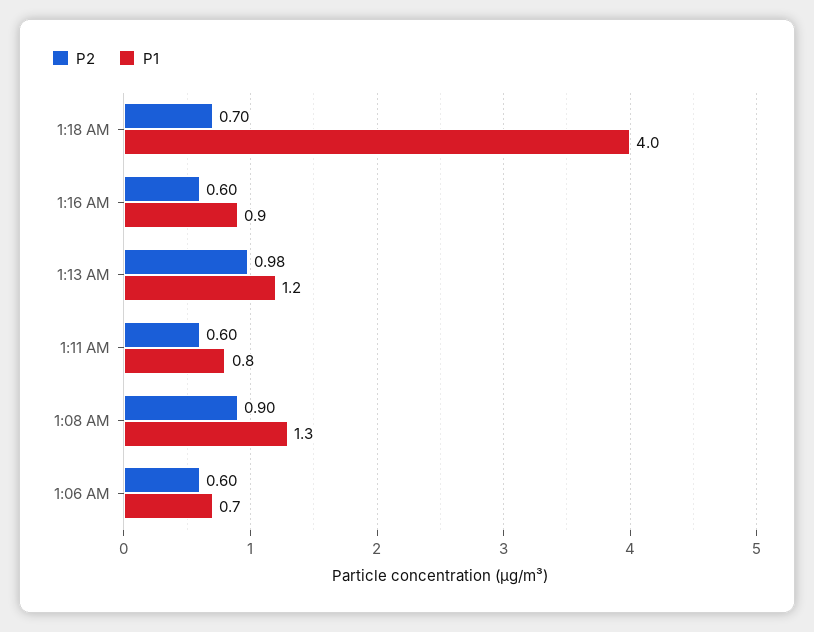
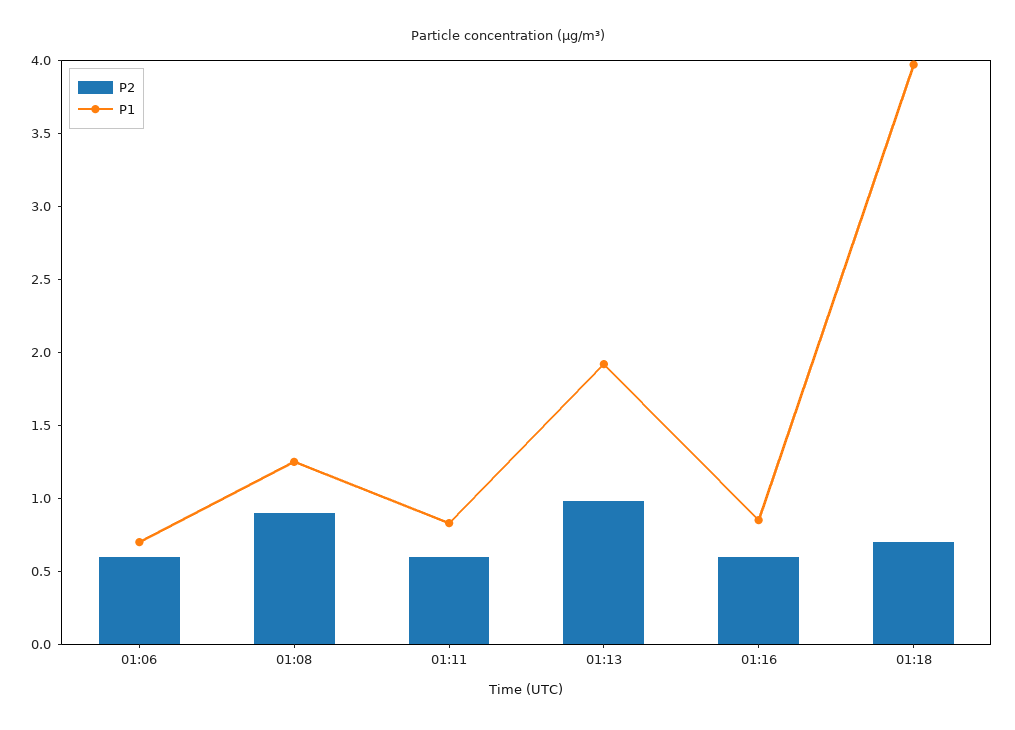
  {
    "P2": {
      "1:18 AM": 0.7,
      "1:16 AM": 0.6,
      "1:13 AM": 0.98,
      "1:11 AM": 0.6,
      "1:08 AM": 0.9,
      "1:06 AM": 0.6
    },
    "P1": {
      "1:18 AM": 4,
      "1:16 AM": 0.9,
-     "1:13 AM": 1.2,
+     "1:13 AM": 1.9,
      "1:11 AM": 0.8,
      "1:08 AM": 1.3,
      "1:06 AM": 0.7
    }
  }

